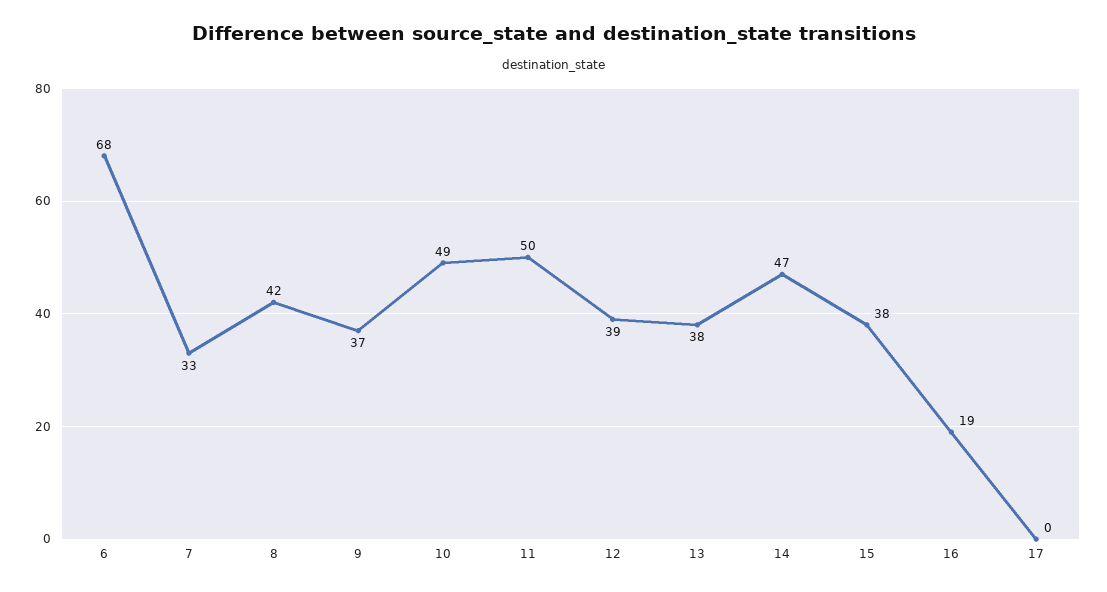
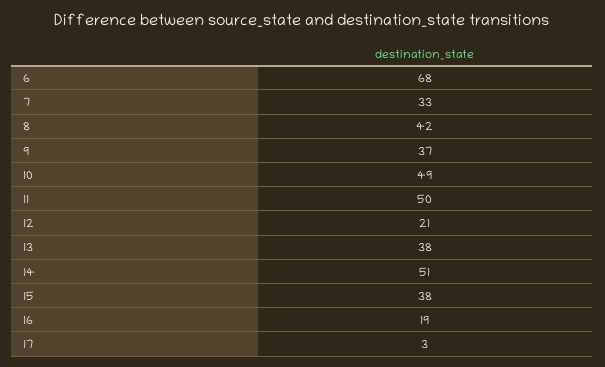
  {
    "6": 68,
    "7": 33,
    "8": 42,
    "9": 37,
    "10": 49,
    "11": 50,
-   "12": 39,
+   "12": 21,
    "13": 38,
-   "14": 47,
+   "14": 51,
    "15": 38,
    "16": 19,
-   "17": 0
+   "17": 3
  }

